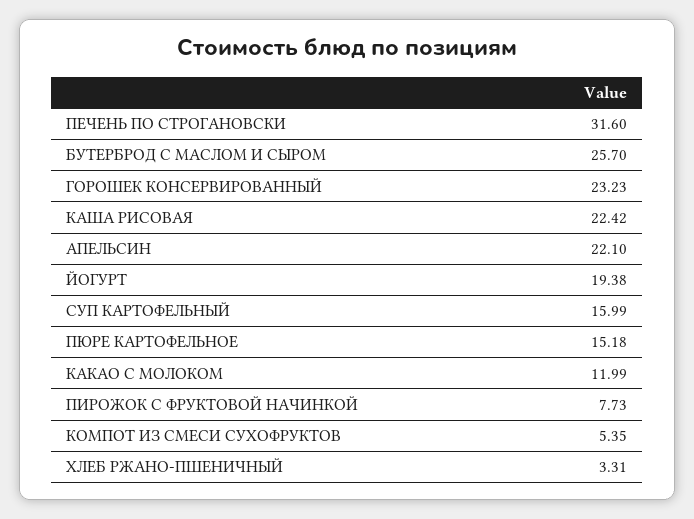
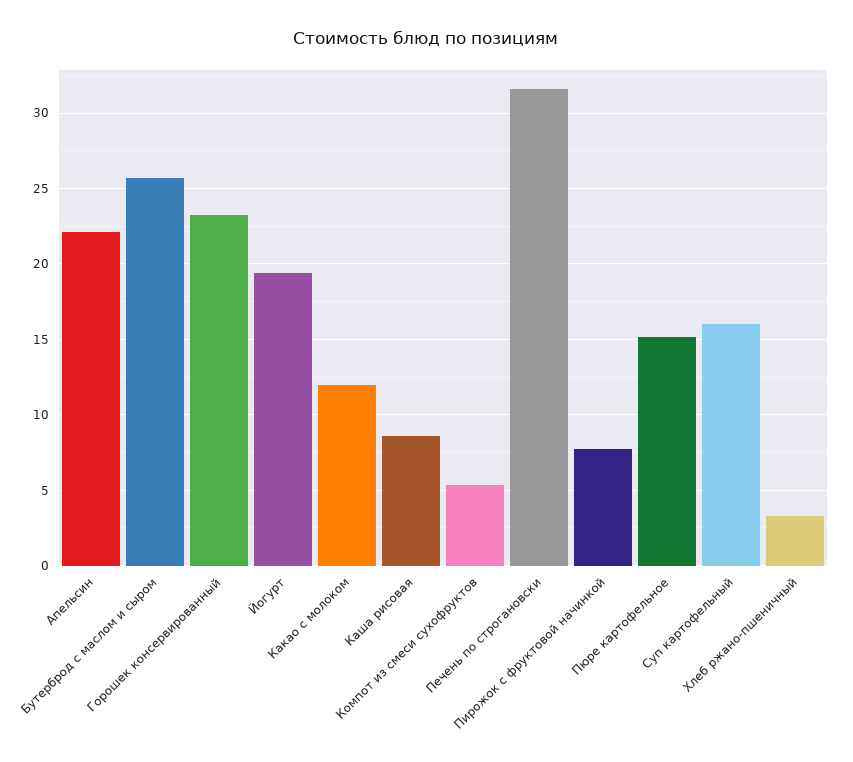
  {
    "ПЕЧЕНЬ ПО СТРОГАНОВСКИ": 31.6,
    "БУТЕРБРОД С МАСЛОМ И СЫРОМ": 25.7,
    "ГОРОШЕК КОНСЕРВИРОВАННЫЙ": 23.23,
-   "КАША РИСОВАЯ": 22.42,
+   "КАША РИСОВАЯ": 8.5,
    "АПЕЛЬСИН": 22.1,
    "ЙОГУРТ": 19.38,
    "СУП КАРТОФЕЛЬНЫЙ": 15.99,
    "ПЮРЕ КАРТОФЕЛЬНОЕ": 15.18,
    "КАКАО С МОЛОКОМ": 11.99,
    "ПИРОЖОК С ФРУКТОВОЙ НАЧИНКОЙ": 7.73,
    "КОМПОТ ИЗ СМЕСИ СУХОФРУКТОВ": 5.35,
    "ХЛЕБ РЖАНО-ПШЕНИЧНЫЙ": 3.31
  }

